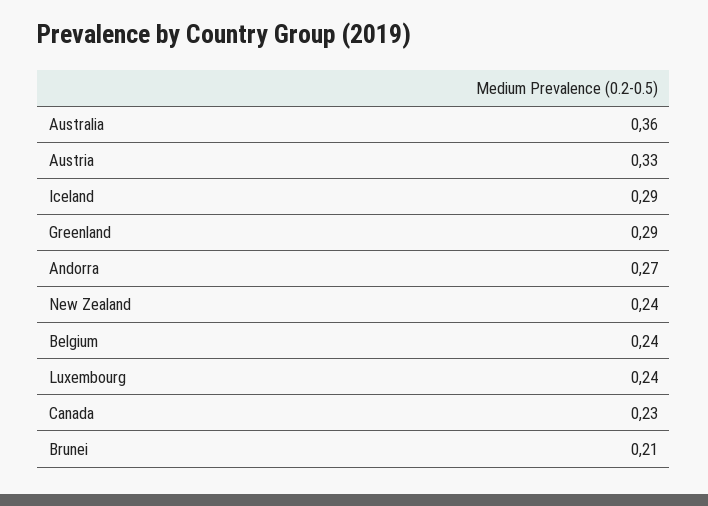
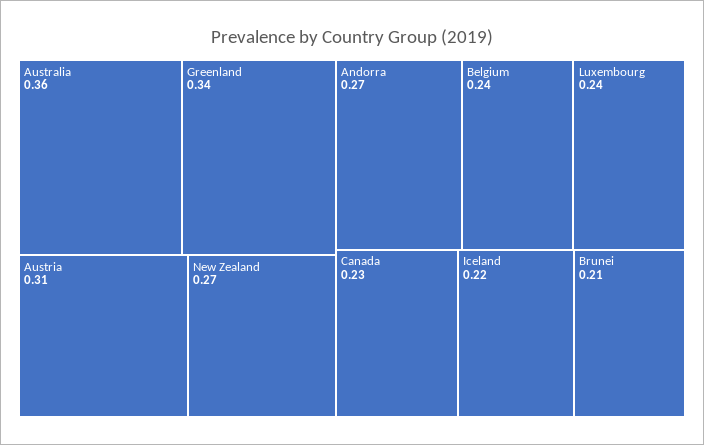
  {
    "Australia": 0.36,
-   "Austria": 0.33,
+   "Austria": 0.31,
-   "Iceland": 0.29,
+   "Iceland": 0.22,
-   "Greenland": 0.29,
+   "Greenland": 0.34,
    "Andorra": 0.27,
-   "New Zealand": 0.24,
+   "New Zealand": 0.27,
    "Belgium": 0.24,
    "Luxembourg": 0.24,
    "Canada": 0.23,
    "Brunei": 0.21
  }

